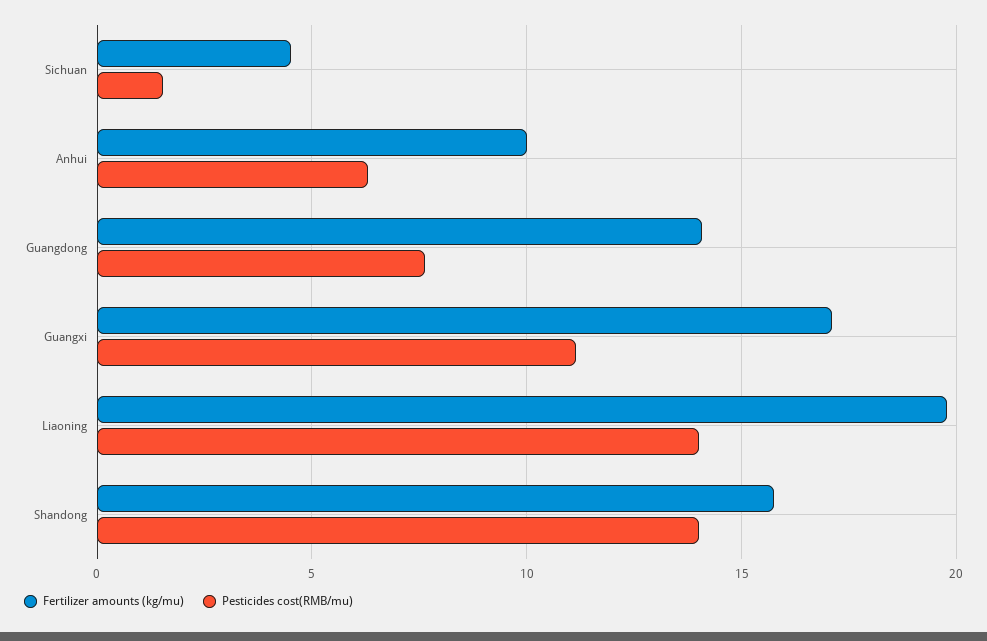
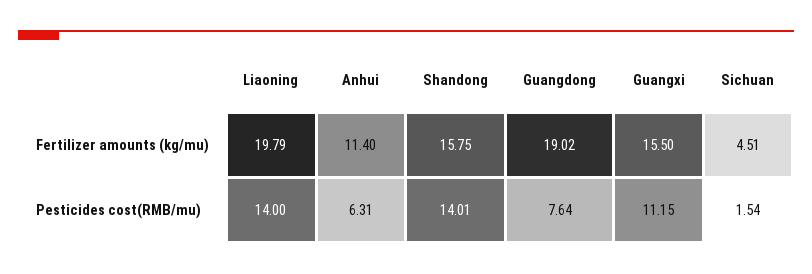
  {
    "Fertilizer amounts (kg/mu)": {
      "Sichuan": 4.51,
-     "Anhui": 10,
+     "Anhui": 11.4,
-     "Guangdong": 14,
+     "Guangdong": 19.02,
-     "Guangxi": 17,
+     "Guangxi": 15.5,
      "Liaoning": 19.79,
      "Shandong": 15.75
    },
    "Pesticides cost(RMB/mu)": {
      "Sichuan": 1.54,
      "Anhui": 6.31,
      "Guangdong": 7.64,
      "Guangxi": 11.15,
      "Liaoning": 14,
      "Shandong": 14.01
    }
  }

